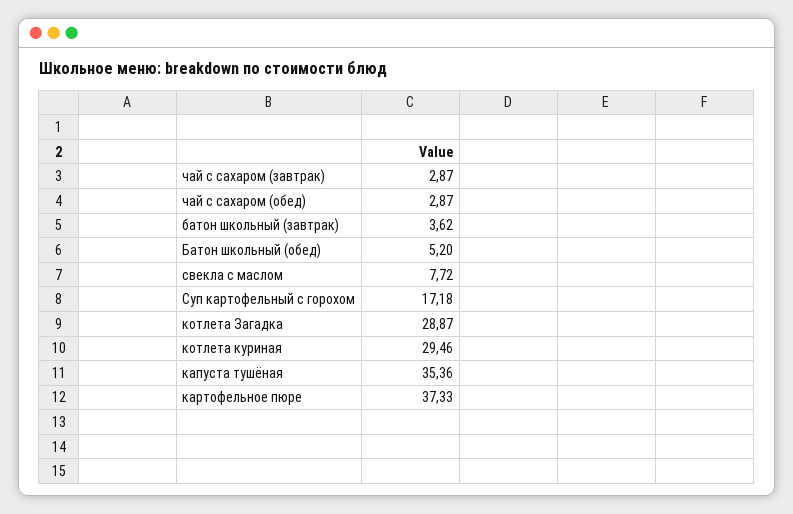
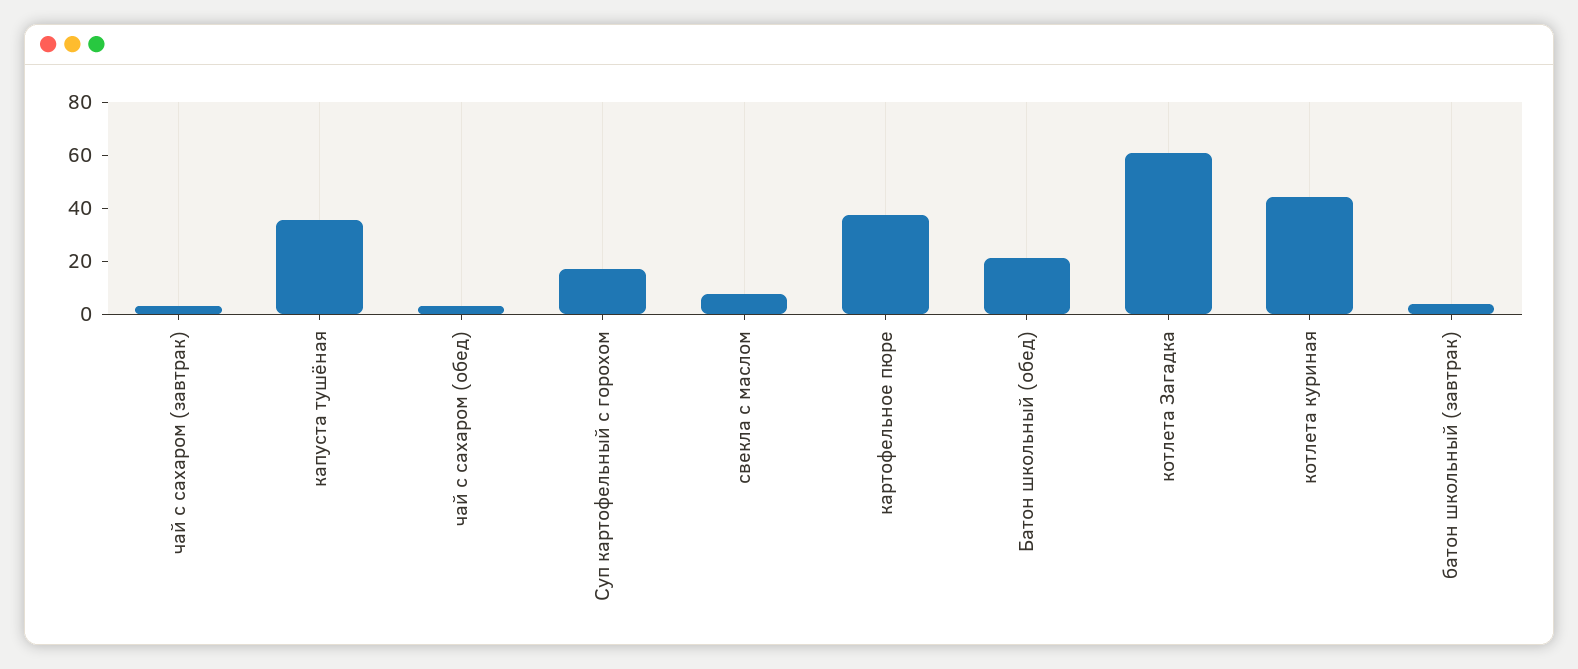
  {
    "чай с сахаром (завтрак)": 2.87,
    "чай с сахаром (обед)": 2.87,
    "батон школьный (завтрак)": 3.62,
-   "Батон школьный (обед)": 5.2,
+   "Батон школьный (обед)": 20,
    "свекла с маслом": 7.72,
    "Суп картофельный с горохом": 17.18,
-   "котлета Загадка": 28.87,
+   "котлета Загадка": 60,
-   "котлета куриная": 29.46,
+   "котлета куриная": 45,
    "капуста тушёная": 35.36,
    "картофельное пюре": 37.33
  }

